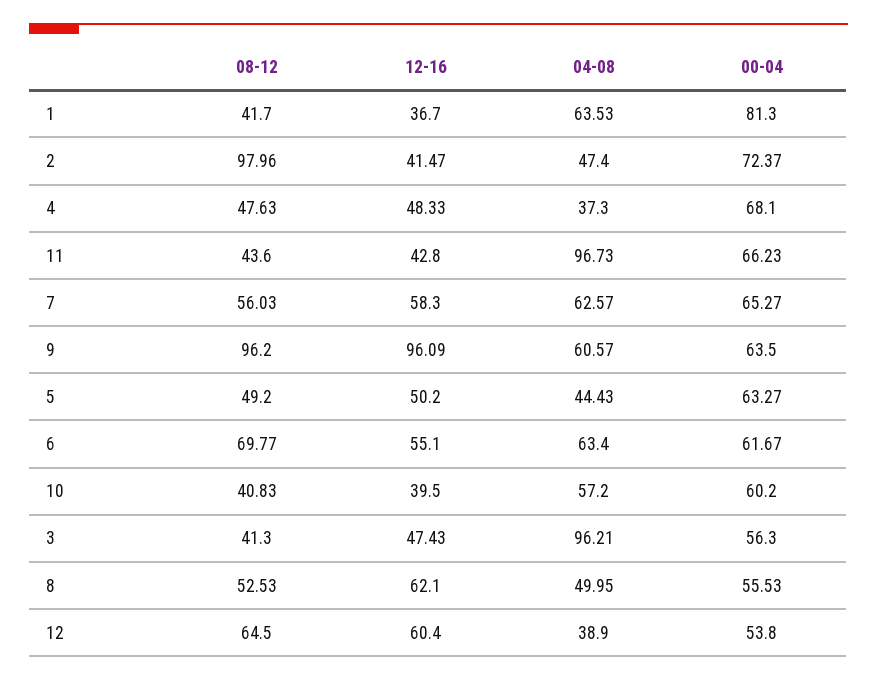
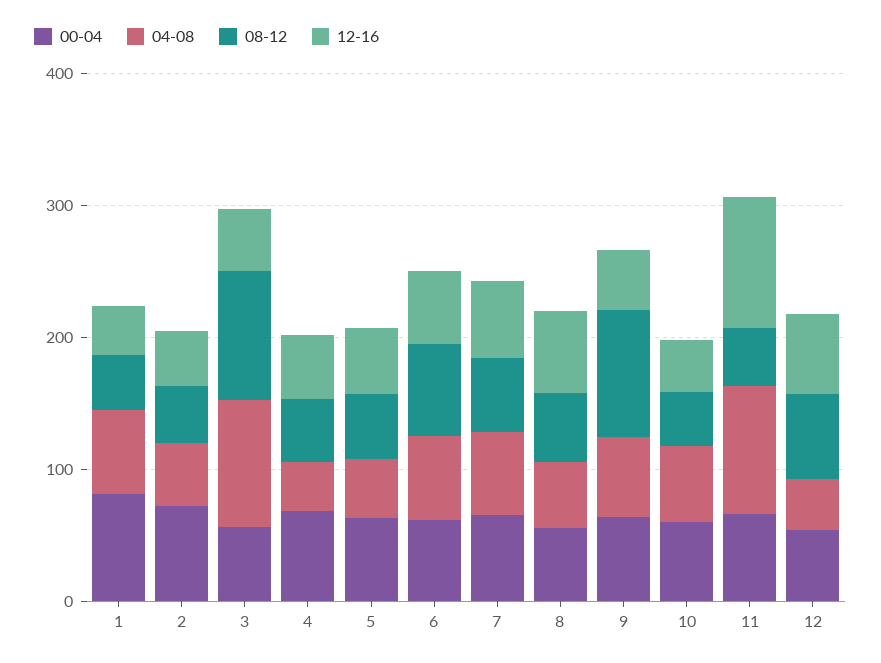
  {
    "08-12": {
      "1": 41.7,
-     "2": 97.96,
+     "2": 40,
      "4": 47.63,
      "11": 43.6,
      "7": 56.03,
      "9": 96.2,
      "5": 49.2,
      "6": 69.77,
      "10": 40.83,
-     "3": 41.3,
+     "3": 100,
      "8": 52.53,
      "12": 64.5
    },
    "12-16": {
      "1": 36.7,
      "2": 41.47,
      "4": 48.33,
-     "11": 42.8,
+     "11": 100,
      "7": 58.3,
-     "9": 96.09,
+     "9": 40,
      "5": 50.2,
      "6": 55.1,
      "10": 39.5,
      "3": 47.43,
      "8": 62.1,
      "12": 60.4
    },
    "04-08": {
      "1": 63.53,
      "2": 47.4,
      "4": 37.3,
      "11": 96.73,
      "7": 62.57,
      "9": 60.57,
      "5": 44.43,
      "6": 63.4,
      "10": 57.2,
      "3": 96.21,
      "8": 49.95,
      "12": 38.9
    },
    "00-04": {
      "1": 81.3,
      "2": 72.37,
      "4": 68.1,
      "11": 66.23,
      "7": 65.27,
      "9": 63.5,
      "5": 63.27,
      "6": 61.67,
      "10": 60.2,
      "3": 56.3,
      "8": 55.53,
      "12": 53.8
    }
  }

